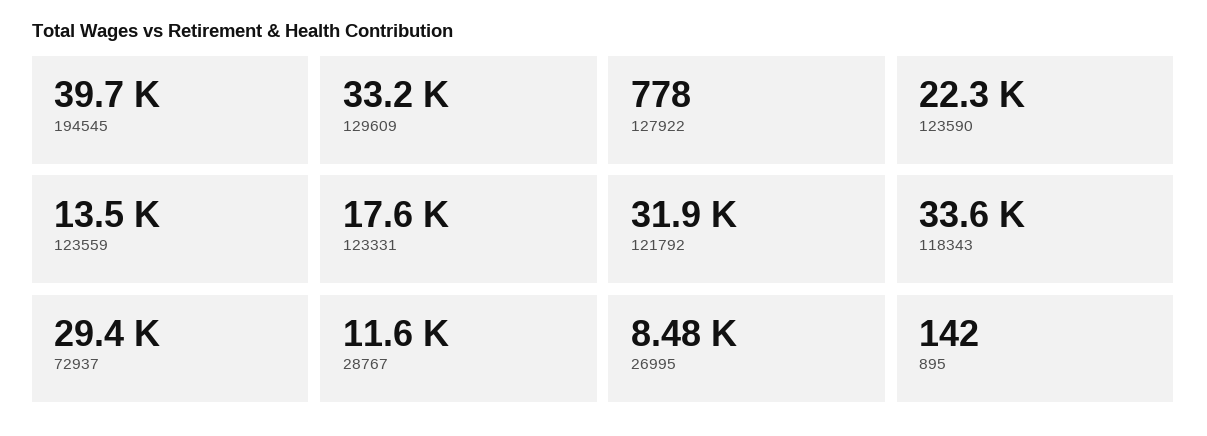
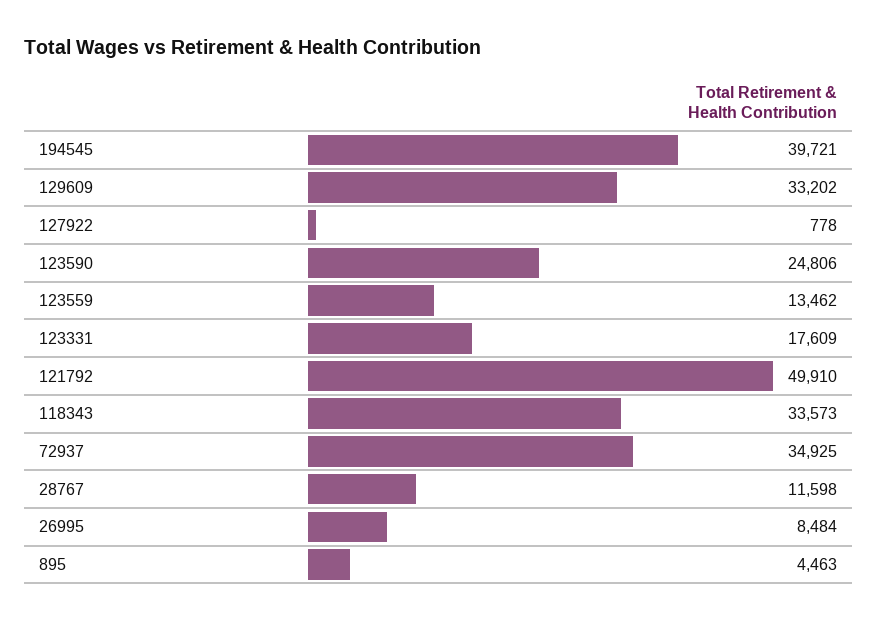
  {
    "194545": 39721,
    "129609": 33202,
    "127922": 778,
-   "123590": 22300,
+   "123590": 24806,
    "123559": 13462,
    "123331": 17609,
-   "121792": 31900,
+   "121792": 49910,
    "118343": 33573,
-   "72937": 29400,
+   "72937": 34925,
    "28767": 11598,
    "26995": 8484,
-   "895": 142
+   "895": 4463
  }

